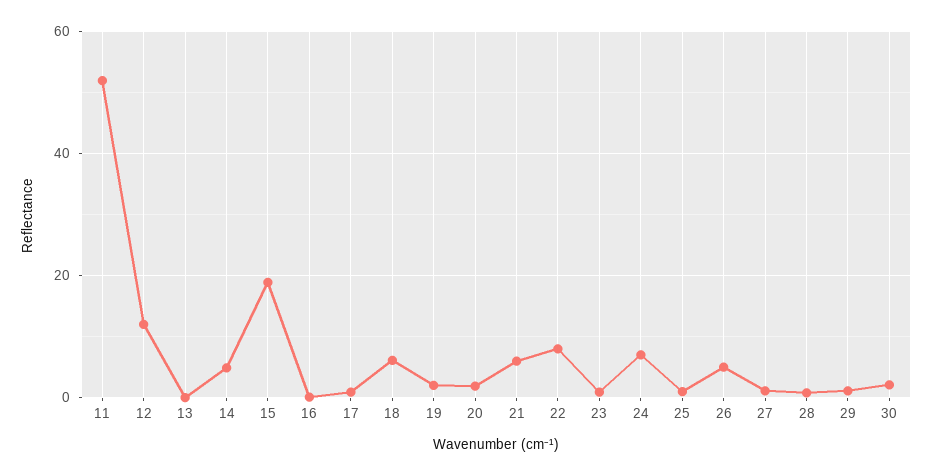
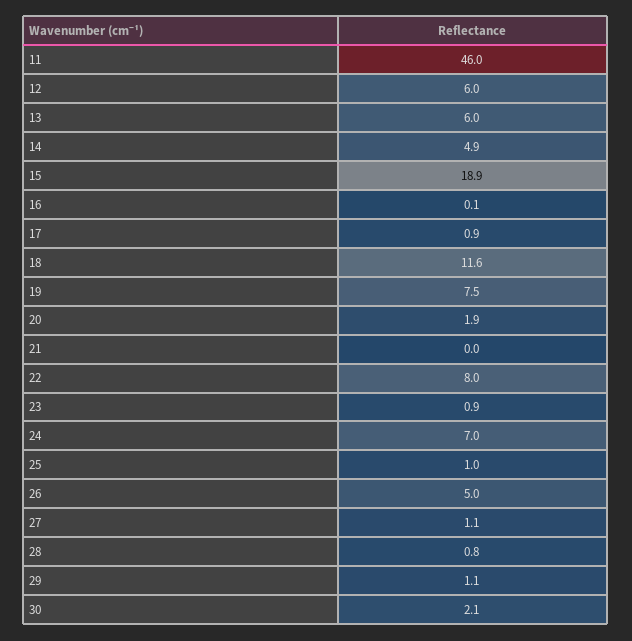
  {
-   "11": 52,
+   "11": 46,
-   "12": 12,
+   "12": 6,
-   "13": 0,
+   "13": 6,
    "14": 4.9,
    "15": 18.9,
    "16": 0.1,
    "17": 0.9,
-   "18": 6,
+   "18": 11.6,
-   "19": 2,
+   "19": 7.5,
    "20": 1.9,
-   "21": 6,
+   "21": 0,
    "22": 8,
    "23": 0.9,
    "24": 7,
    "25": 1,
    "26": 5,
    "27": 1.1,
    "28": 0.8,
    "29": 1.1,
    "30": 2.1
  }

